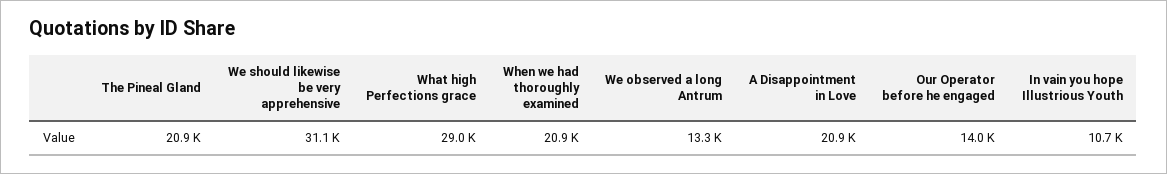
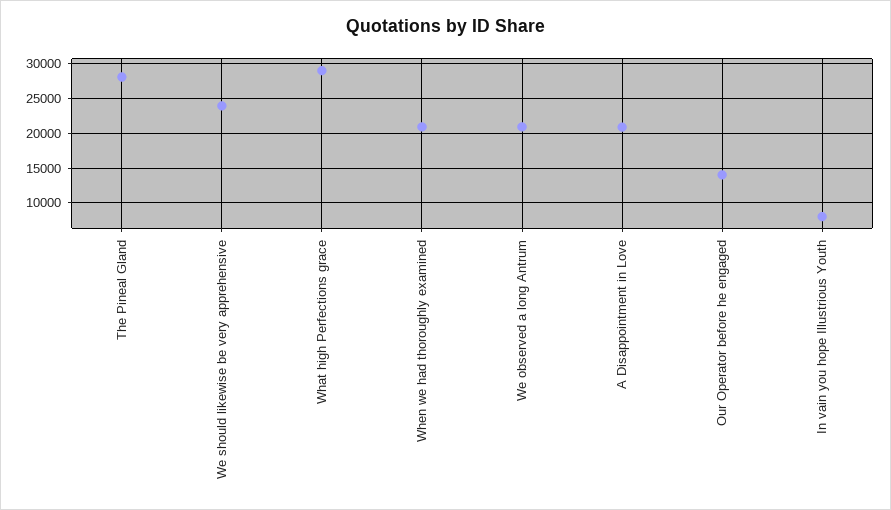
  {
-   "The Pineal Gland": 20900,
+   "The Pineal Gland": 28000,
-   "We should likewise be very apprehensive": 31100,
+   "We should likewise be very apprehensive": 24000,
    "What high Perfections grace": 29000,
    "When we had thoroughly examined": 20900,
-   "We observed a long Antrum": 13300,
+   "We observed a long Antrum": 21000,
    "A Disappointment in Love": 20900,
    "Our Operator before he engaged": 14000,
-   "In vain you hope Illustrious Youth": 10700
+   "In vain you hope Illustrious Youth": 8000
  }

